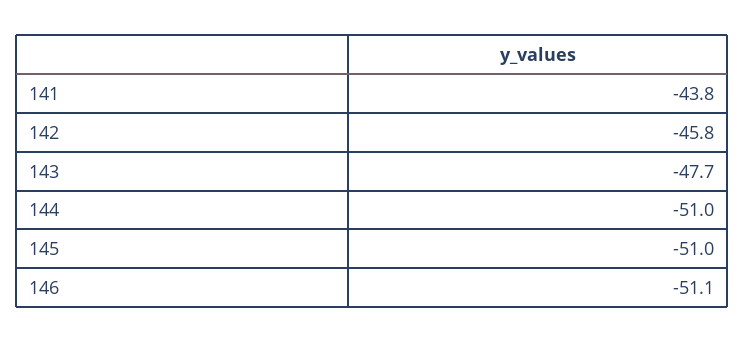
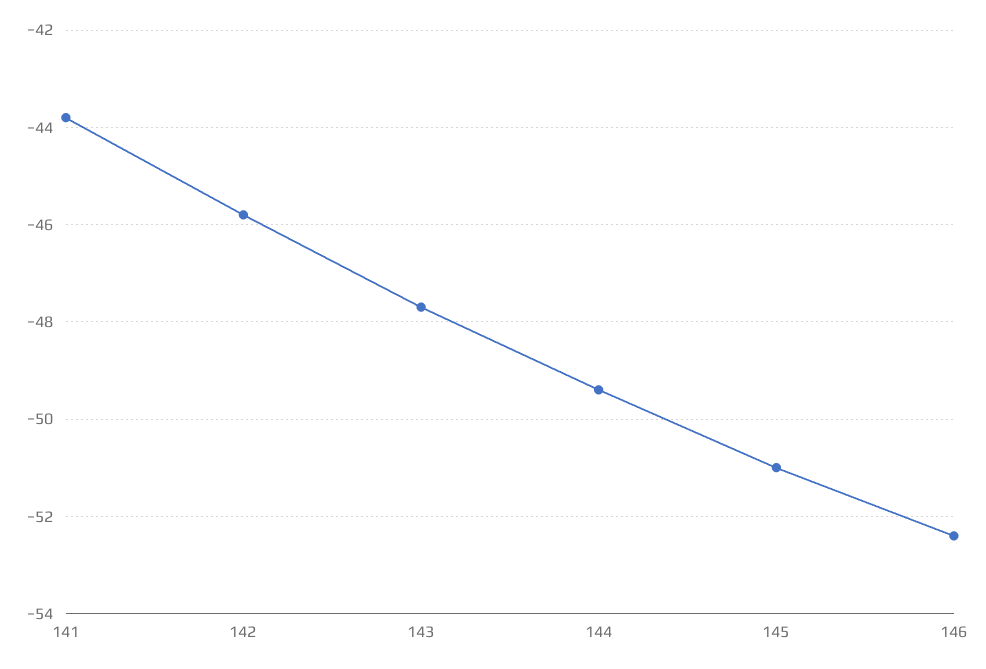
  {
    "141": -43.8,
    "142": -45.8,
    "143": -47.7,
-   "144": -51,
+   "144": -49.5,
    "145": -51,
-   "146": -51.1
+   "146": -52.5
  }

